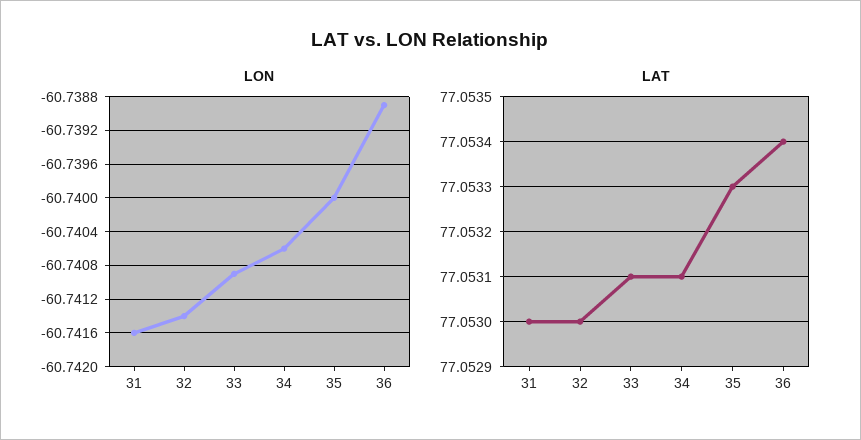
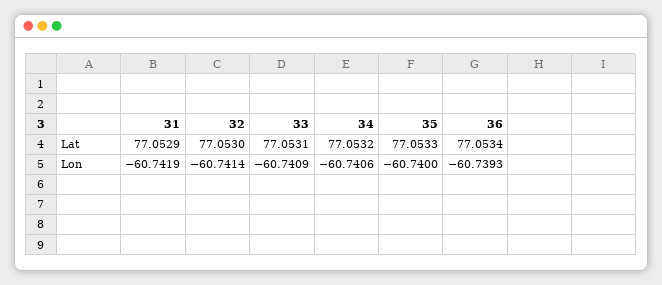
  {
    "LON": {
-     "31": -60.7416,
+     "31": -60.7419,
      "32": -60.7414,
      "33": -60.7409,
      "34": -60.7406,
      "35": -60.74,
-     "36": -60.7389
+     "36": -60.7393
    },
    "LAT": {
-     "31": 77.053,
+     "31": 77.0529,
      "32": 77.053,
      "33": 77.0531,
-     "34": 77.0531,
+     "34": 77.0532,
      "35": 77.0533,
      "36": 77.0534
    }
  }

